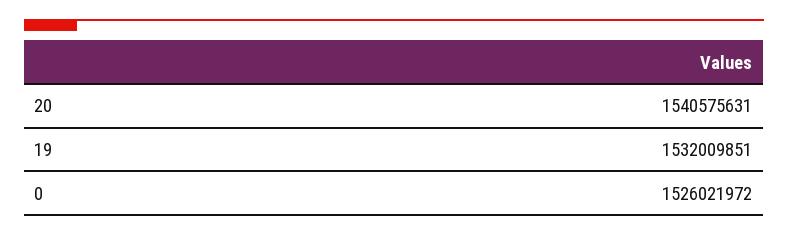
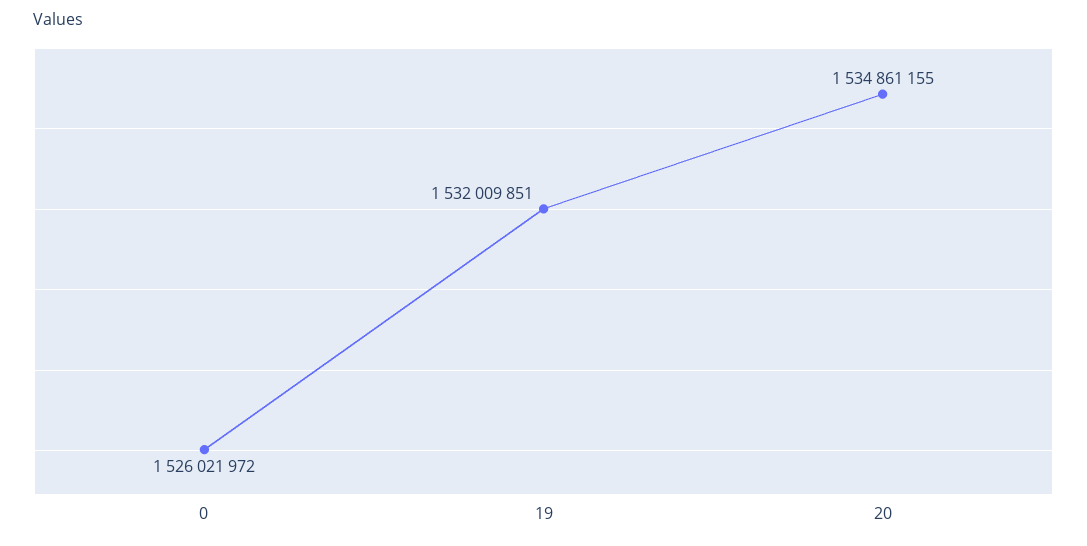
  {
-   "20": 1540575631,
+   "20": 1534861155,
    "19": 1532009851,
    "0": 1526021972
  }

